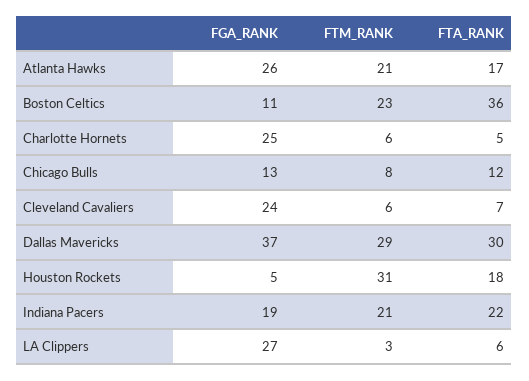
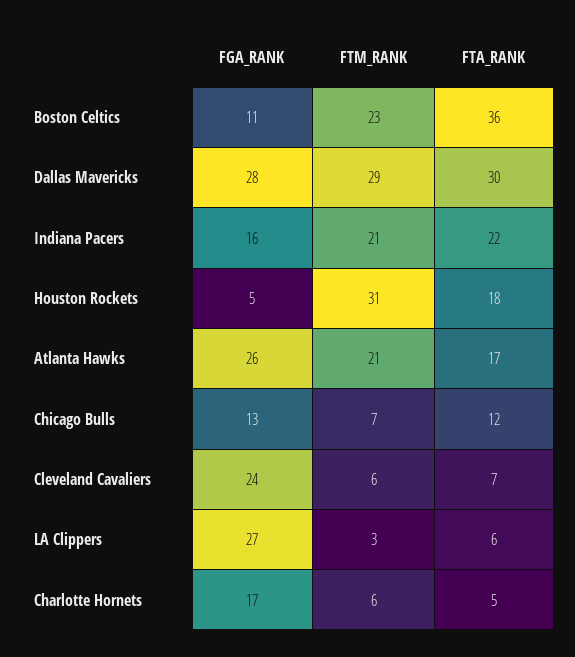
  {
    "FGA_RANK": {
      "Atlanta Hawks": 26,
      "Boston Celtics": 11,
-     "Charlotte Hornets": 25,
+     "Charlotte Hornets": 17,
      "Chicago Bulls": 13,
      "Cleveland Cavaliers": 24,
-     "Dallas Mavericks": 37,
+     "Dallas Mavericks": 28,
      "Houston Rockets": 5,
-     "Indiana Pacers": 19,
+     "Indiana Pacers": 16,
      "LA Clippers": 27
    },
    "FTM_RANK": {
      "Atlanta Hawks": 21,
      "Boston Celtics": 23,
      "Charlotte Hornets": 6,
-     "Chicago Bulls": 8,
+     "Chicago Bulls": 7,
      "Cleveland Cavaliers": 6,
      "Dallas Mavericks": 29,
      "Houston Rockets": 31,
      "Indiana Pacers": 21,
      "LA Clippers": 3
    },
    "FTA_RANK": {
      "Atlanta Hawks": 17,
      "Boston Celtics": 36,
      "Charlotte Hornets": 5,
      "Chicago Bulls": 12,
      "Cleveland Cavaliers": 7,
      "Dallas Mavericks": 30,
      "Houston Rockets": 18,
      "Indiana Pacers": 22,
      "LA Clippers": 6
    }
  }

